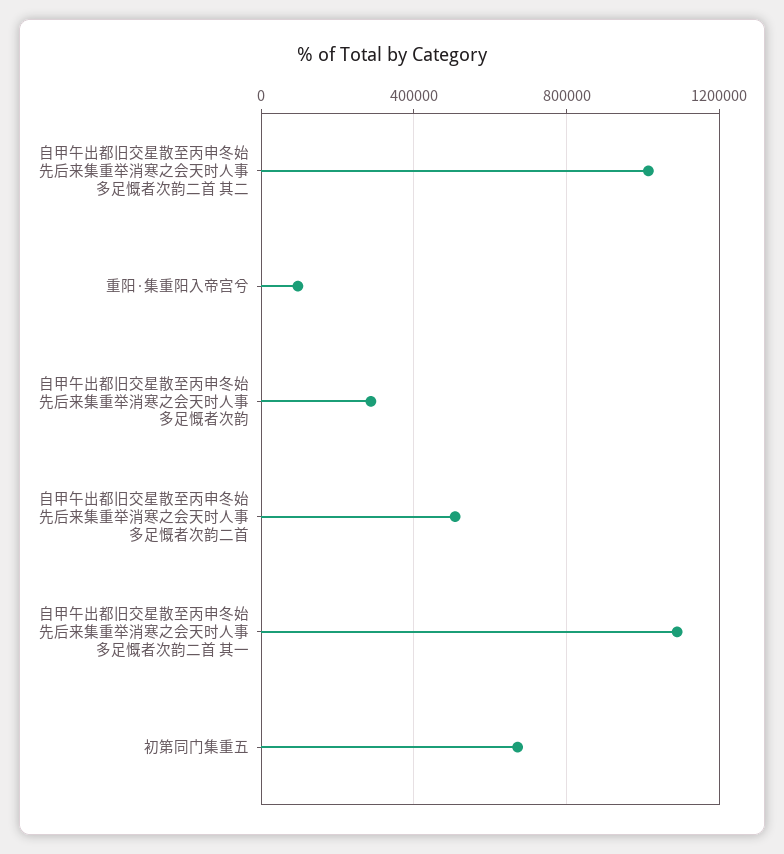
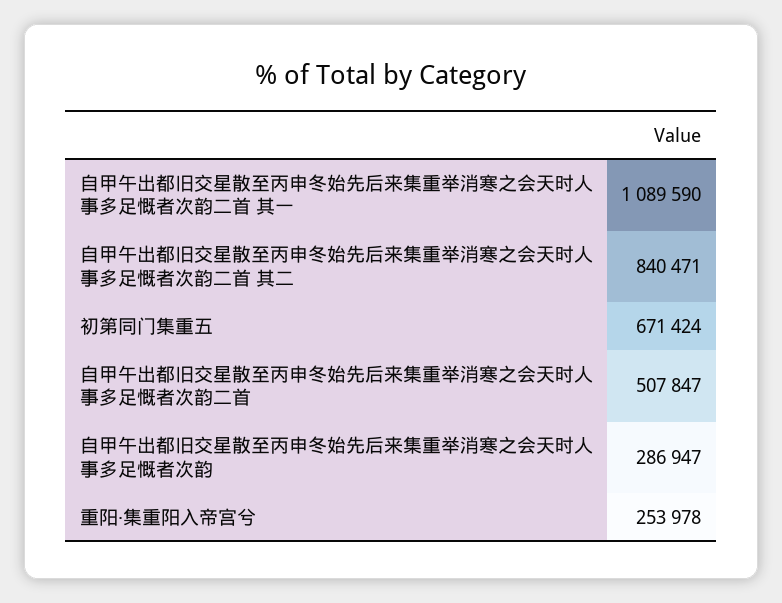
  {
-   "自甲午出都旧交星散至丙申冬始先后来集重举消寒之会天时人事多足慨者次韵二首 其二": 1000000,
+   "自甲午出都旧交星散至丙申冬始先后来集重举消寒之会天时人事多足慨者次韵二首 其二": 840471,
-   "重阳·集重阳入帝宫兮": 100000,
+   "重阳·集重阳入帝宫兮": 253978,
    "自甲午出都旧交星散至丙申冬始先后来集重举消寒之会天时人事多足慨者次韵": 286947,
    "自甲午出都旧交星散至丙申冬始先后来集重举消寒之会天时人事多足慨者次韵二首": 507847,
    "自甲午出都旧交星散至丙申冬始先后来集重举消寒之会天时人事多足慨者次韵二首 其一": 1089590,
    "初第同门集重五": 671424
  }

